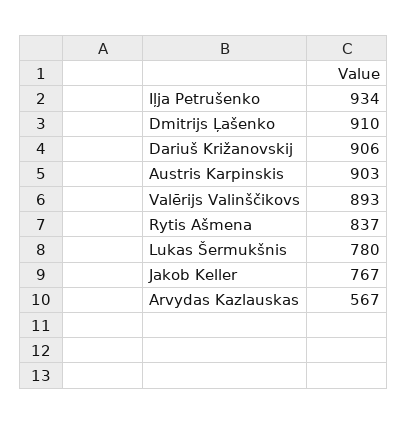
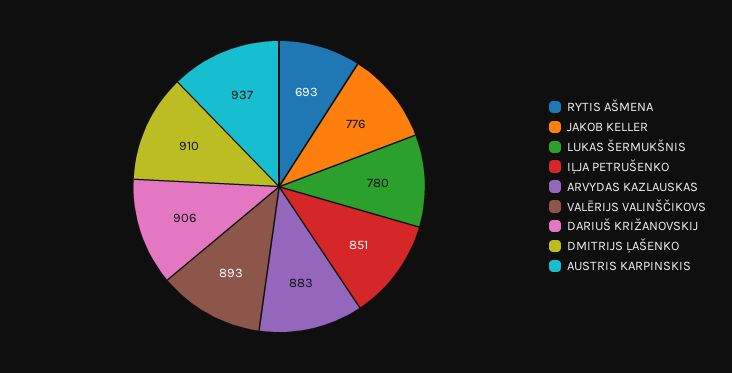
  {
-   "Iļja Petrušenko": 934,
+   "Iļja Petrušenko": 851,
    "Dmitrijs Ļašenko": 910,
    "Dariuš Križanovskij": 906,
-   "Austris Karpinskis": 903,
+   "Austris Karpinskis": 937,
    "Valērijs Valinščikovs": 893,
-   "Rytis Ašmena": 837,
+   "Rytis Ašmena": 693,
    "Lukas Šermukšnis": 780,
-   "Jakob Keller": 767,
+   "Jakob Keller": 776,
-   "Arvydas Kazlauskas": 567
+   "Arvydas Kazlauskas": 883
  }

